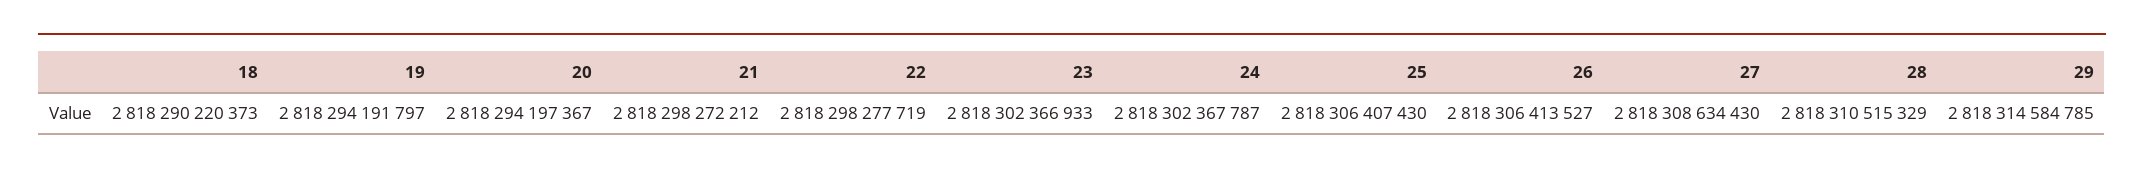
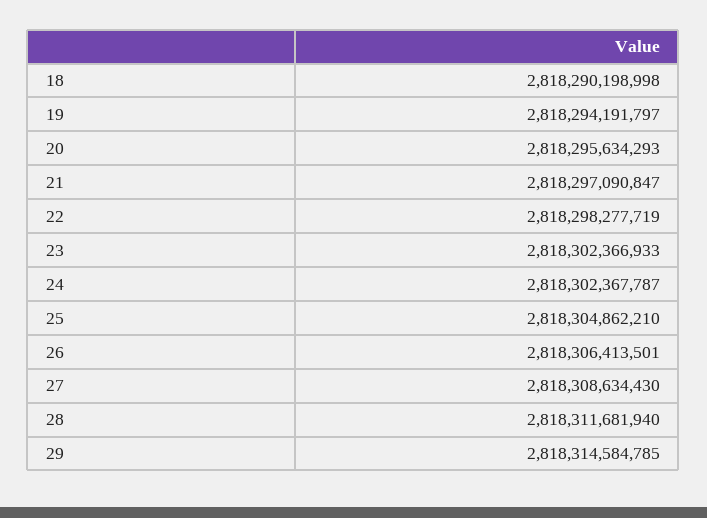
  {
-   "18": 2818290220373,
+   "18": 2818290198998,
    "19": 2818294191797,
-   "20": 2818294197367,
+   "20": 2818295634293,
-   "21": 2818298272212,
+   "21": 2818297090847,
    "22": 2818298277719,
    "23": 2818302366933,
    "24": 2818302367787,
-   "25": 2818306407430,
+   "25": 2818304862210,
-   "26": 2818306413527,
+   "26": 2818306413501,
    "27": 2818308634430,
-   "28": 2818310515329,
+   "28": 2818311681940,
    "29": 2818314584785
  }

